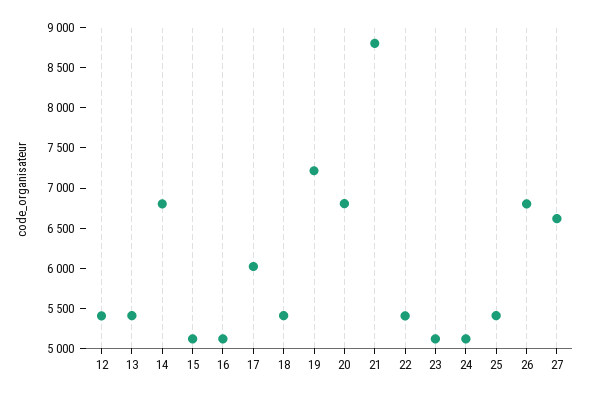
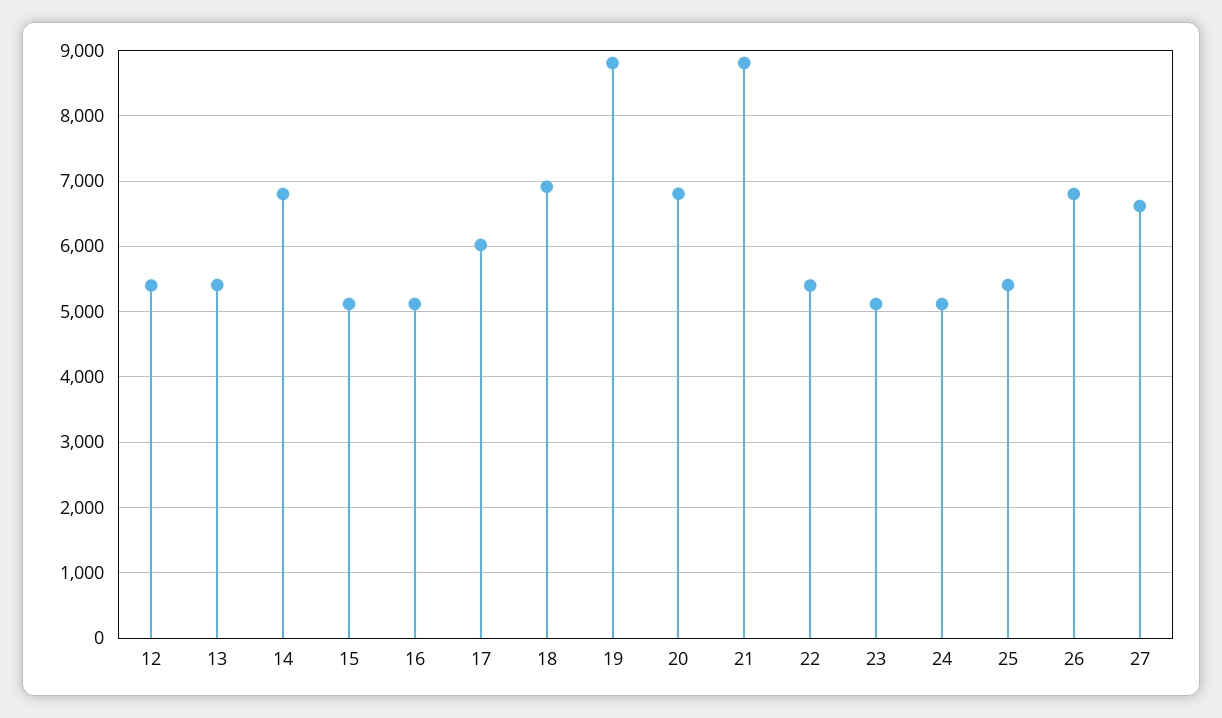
  {
    "12": 5400,
    "13": 5400,
    "14": 6800,
    "15": 5100,
    "16": 5100,
    "17": 6000,
-   "18": 5400,
+   "18": 6900,
-   "19": 7200,
+   "19": 8800,
    "20": 6800,
    "21": 8800,
    "22": 5400,
    "23": 5100,
    "24": 5100,
    "25": 5400,
    "26": 6800,
    "27": 6600
  }

